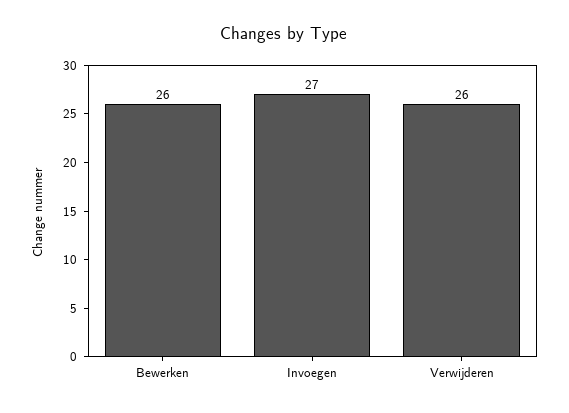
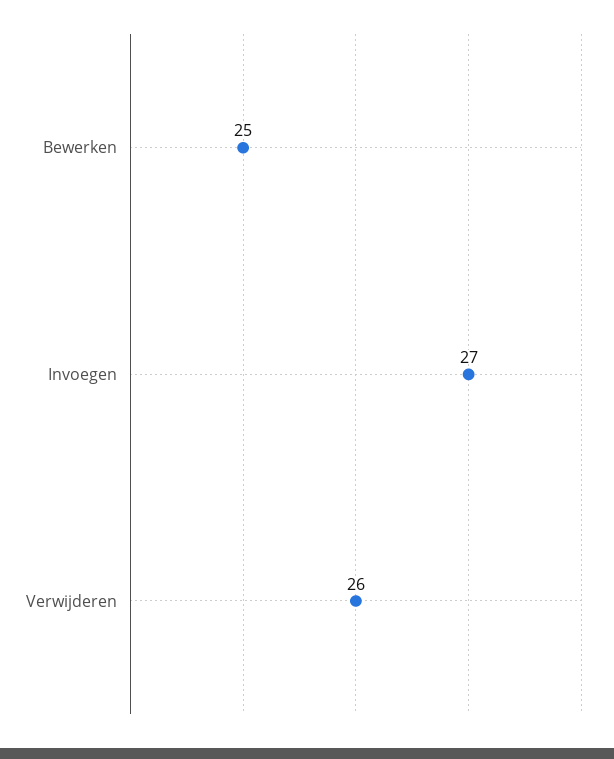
  {
-   "Bewerken": 26,
+   "Bewerken": 25,
    "Invoegen": 27,
    "Verwijderen": 26
  }

